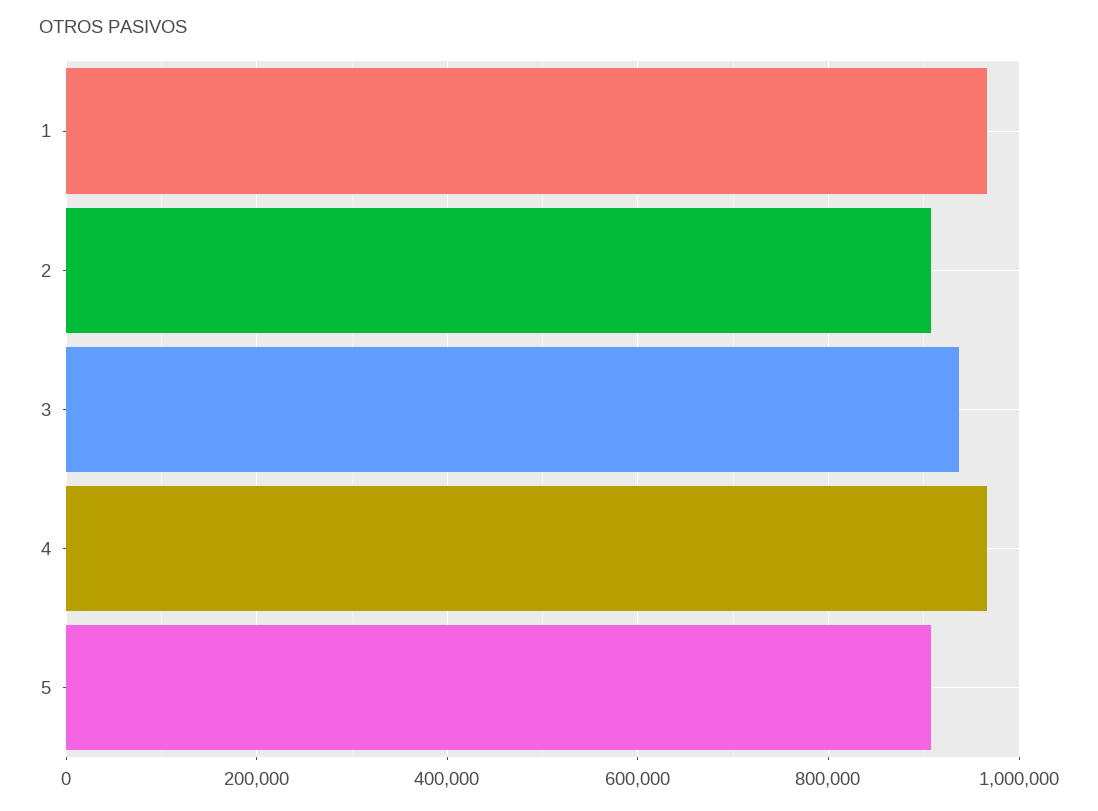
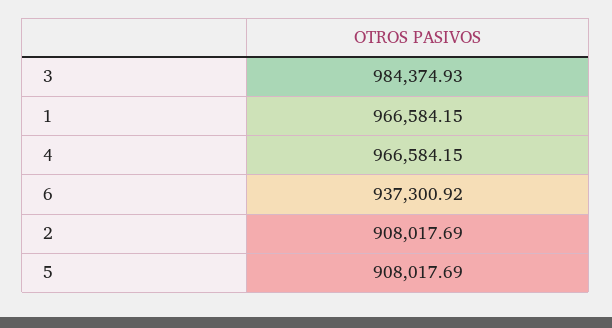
  {
    "1": 966584.15,
    "2": 908017.69,
-   "3": 940000,
+   "3": 984374.93,
    "4": 966584.15,
-   "5": 908017.69
+   "5": 908017.69,
+   "6": 937300.92
  }

